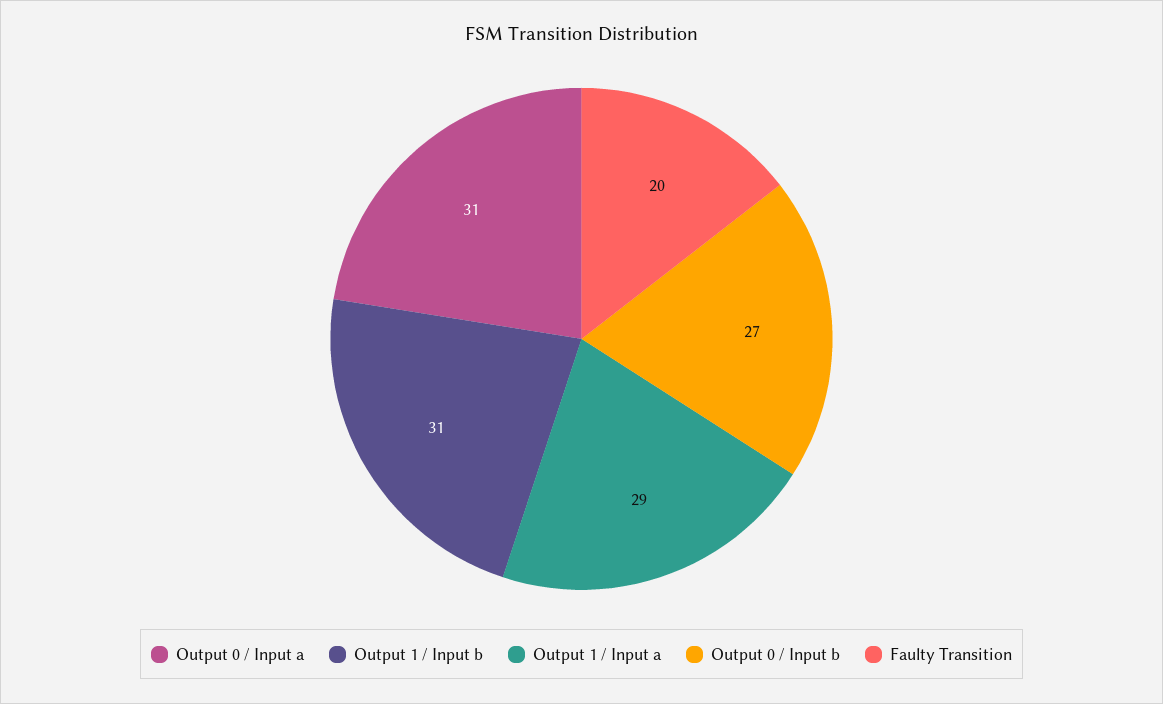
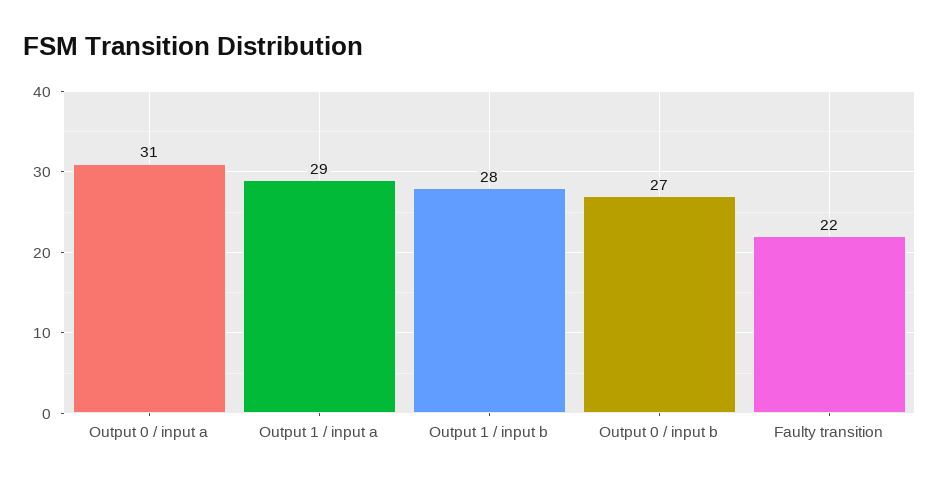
  {
    "Output 0 / Input a": 31,
-   "Output 1 / Input b": 31,
+   "Output 1 / Input b": 28,
    "Output 1 / Input a": 29,
    "Output 0 / Input b": 27,
-   "Faulty Transition": 20
+   "Faulty Transition": 22
  }

